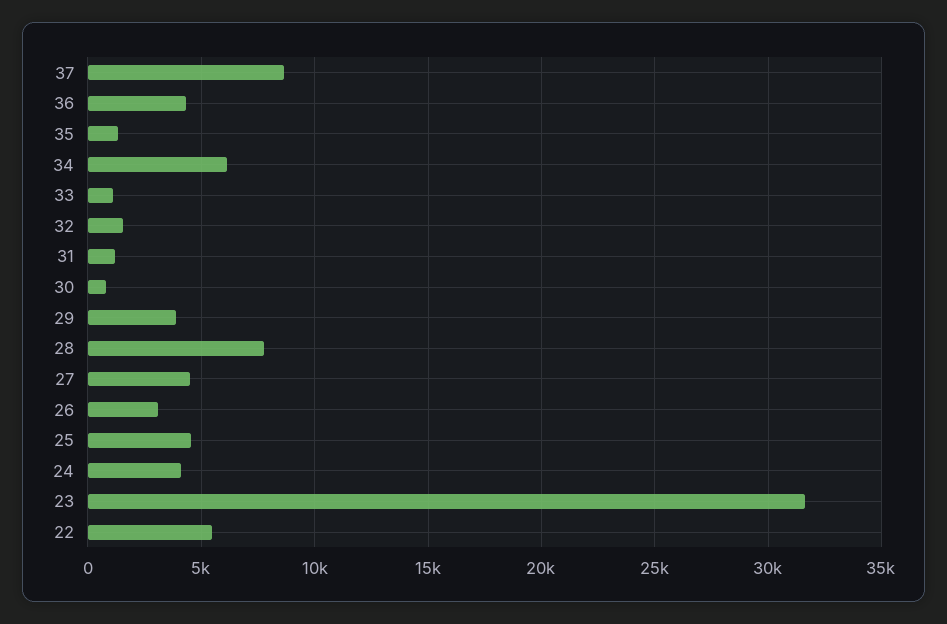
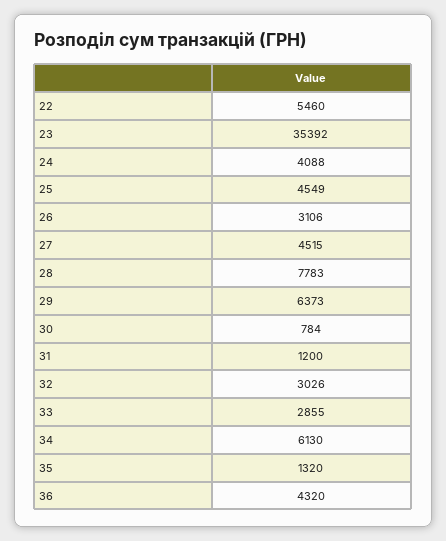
  {
-   "37": 8500,
    "36": 4320,
    "35": 1320,
    "34": 6130,
-   "33": 1000,
+   "33": 2855,
-   "32": 1500,
+   "32": 3026,
    "31": 1200,
    "30": 784,
-   "29": 4000,
+   "29": 6373,
    "28": 7783,
    "27": 4515,
    "26": 3106,
    "25": 4549,
    "24": 4088,
-   "23": 31500,
+   "23": 35392,
    "22": 5460
  }

